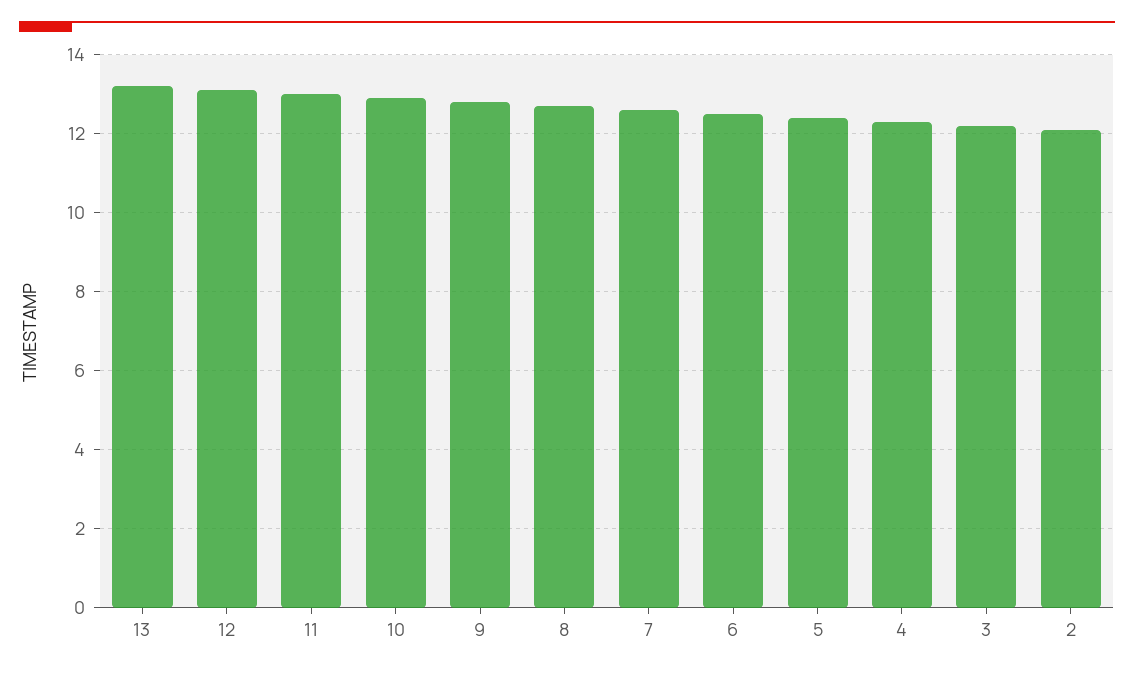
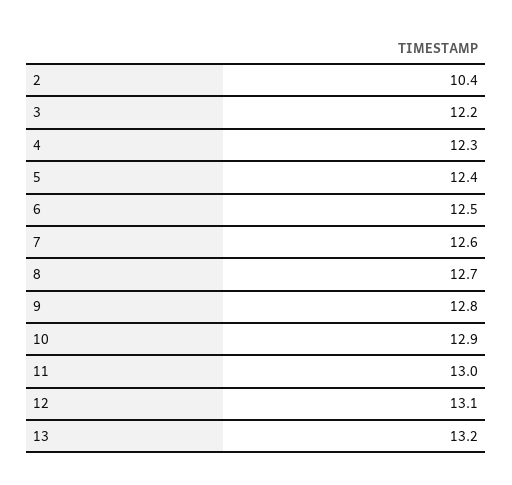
  {
    "13": 13.2,
    "12": 13.1,
    "11": 13,
    "10": 12.9,
    "9": 12.8,
    "8": 12.7,
    "7": 12.6,
    "6": 12.5,
    "5": 12.4,
    "4": 12.3,
    "3": 12.2,
-   "2": 12
+   "2": 10.4
  }

